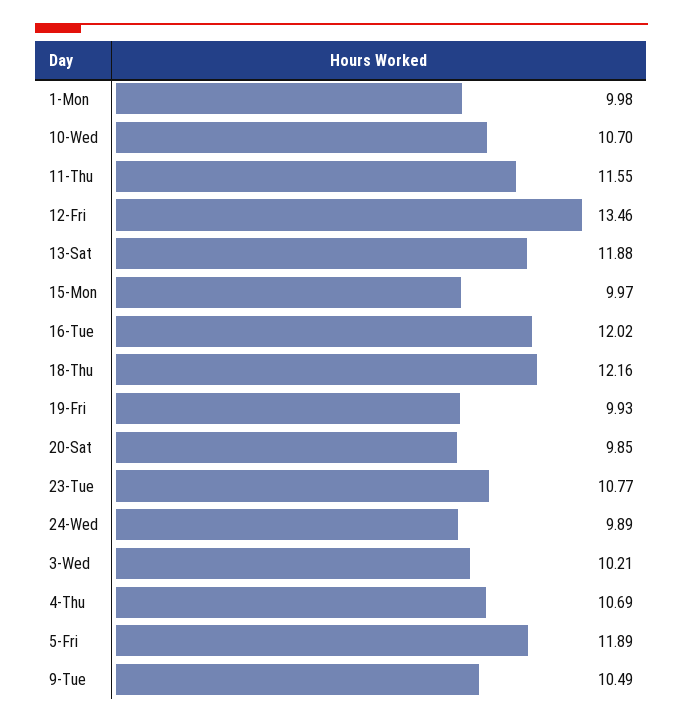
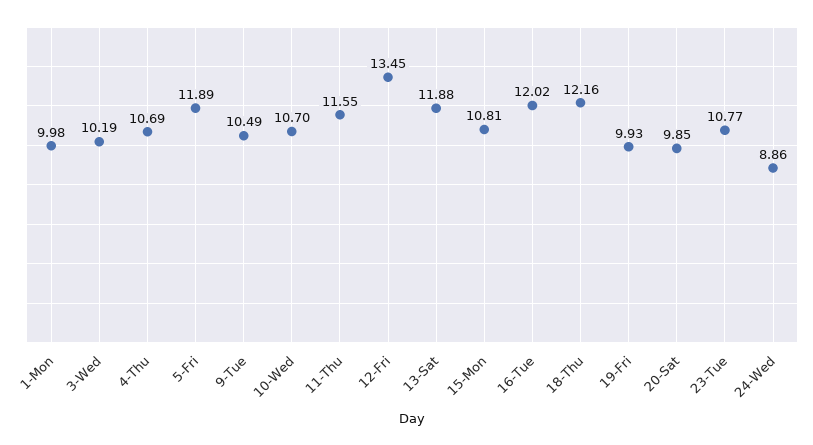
  {
    "1-Mon": 9.98,
    "10-Wed": 10.7,
    "11-Thu": 11.55,
-   "12-Fri": 13.46,
+   "12-Fri": 13.45,
    "13-Sat": 11.88,
-   "15-Mon": 9.97,
+   "15-Mon": 10.81,
    "16-Tue": 12.02,
    "18-Thu": 12.16,
    "19-Fri": 9.93,
    "20-Sat": 9.85,
    "23-Tue": 10.77,
-   "24-Wed": 9.89,
+   "24-Wed": 8.86,
-   "3-Wed": 10.21,
+   "3-Wed": 10.19,
    "4-Thu": 10.69,
    "5-Fri": 11.89,
    "9-Tue": 10.49
  }

